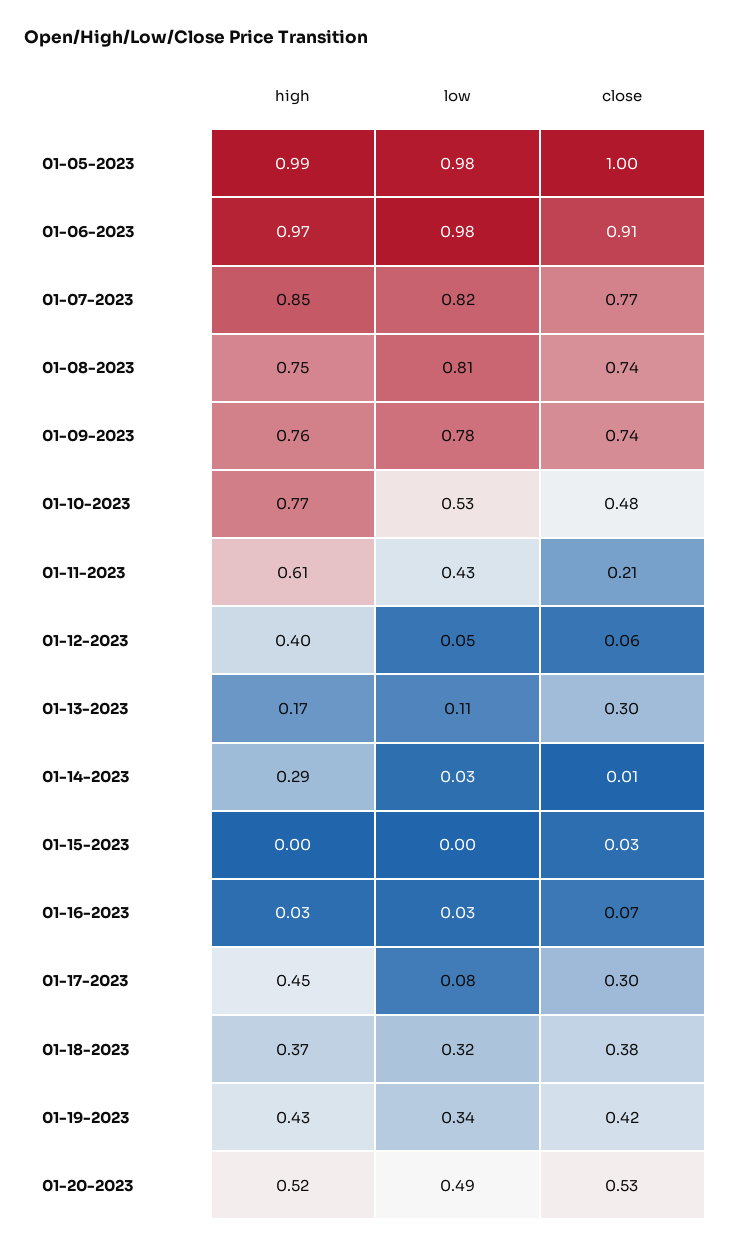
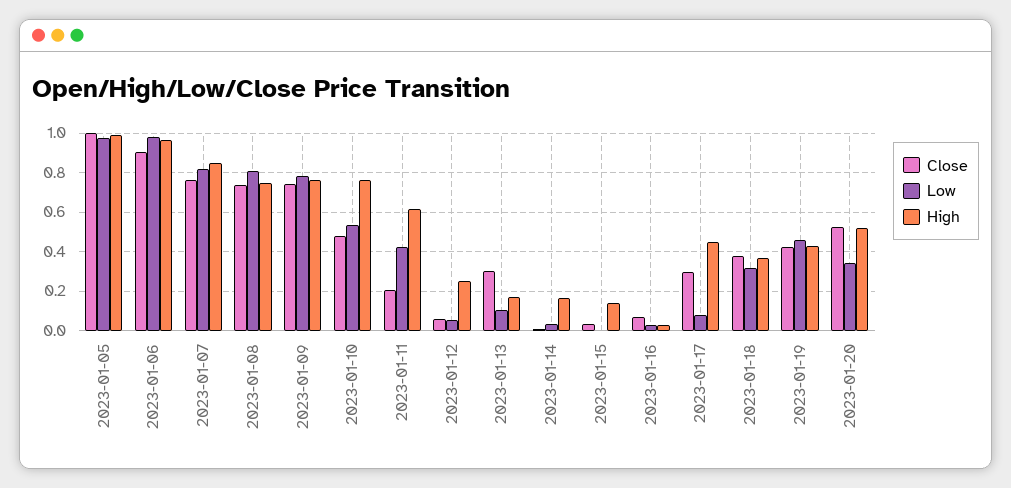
  {
    "high": {
      "01-05-2023": 0.99,
      "01-06-2023": 0.97,
      "01-07-2023": 0.85,
      "01-08-2023": 0.75,
      "01-09-2023": 0.76,
      "01-10-2023": 0.77,
      "01-11-2023": 0.61,
-     "01-12-2023": 0.4,
+     "01-12-2023": 0.25,
      "01-13-2023": 0.17,
-     "01-14-2023": 0.29,
+     "01-14-2023": 0.15,
-     "01-15-2023": 0,
+     "01-15-2023": 0.15,
      "01-16-2023": 0.03,
      "01-17-2023": 0.45,
      "01-18-2023": 0.37,
      "01-19-2023": 0.43,
      "01-20-2023": 0.52
    },
    "low": {
      "01-05-2023": 0.98,
      "01-06-2023": 0.98,
      "01-07-2023": 0.82,
      "01-08-2023": 0.81,
      "01-09-2023": 0.78,
      "01-10-2023": 0.53,
      "01-11-2023": 0.43,
      "01-12-2023": 0.05,
      "01-13-2023": 0.11,
      "01-14-2023": 0.03,
      "01-15-2023": 0,
      "01-16-2023": 0.03,
      "01-17-2023": 0.08,
      "01-18-2023": 0.32,
-     "01-19-2023": 0.34,
+     "01-19-2023": 0.45,
-     "01-20-2023": 0.49
+     "01-20-2023": 0.35
    },
    "close": {
      "01-05-2023": 1,
      "01-06-2023": 0.91,
      "01-07-2023": 0.77,
      "01-08-2023": 0.74,
      "01-09-2023": 0.74,
      "01-10-2023": 0.48,
      "01-11-2023": 0.21,
      "01-12-2023": 0.06,
      "01-13-2023": 0.3,
      "01-14-2023": 0.01,
      "01-15-2023": 0.03,
      "01-16-2023": 0.07,
      "01-17-2023": 0.3,
      "01-18-2023": 0.38,
      "01-19-2023": 0.42,
      "01-20-2023": 0.53
    }
  }

